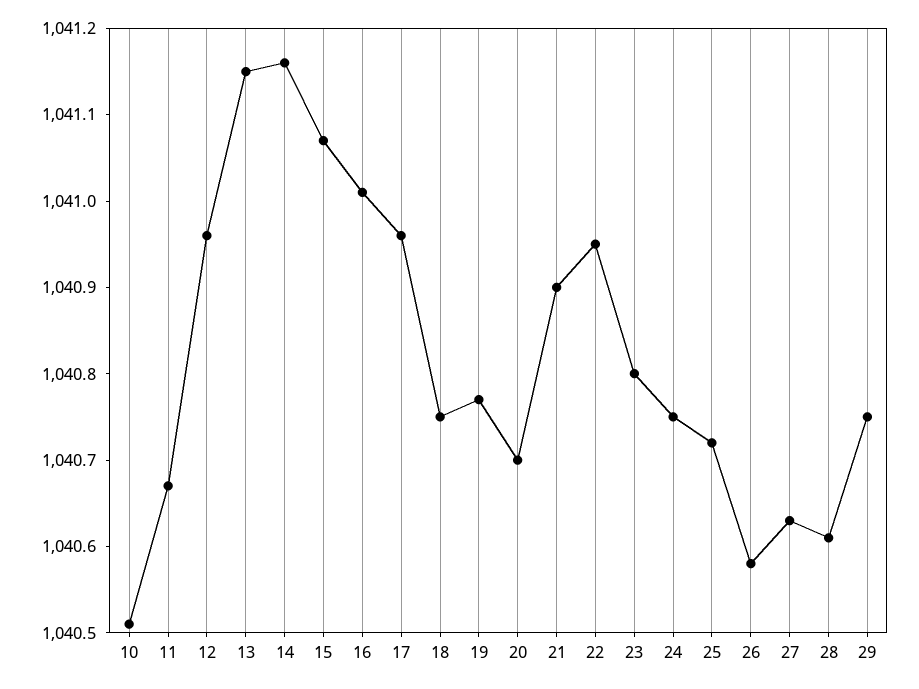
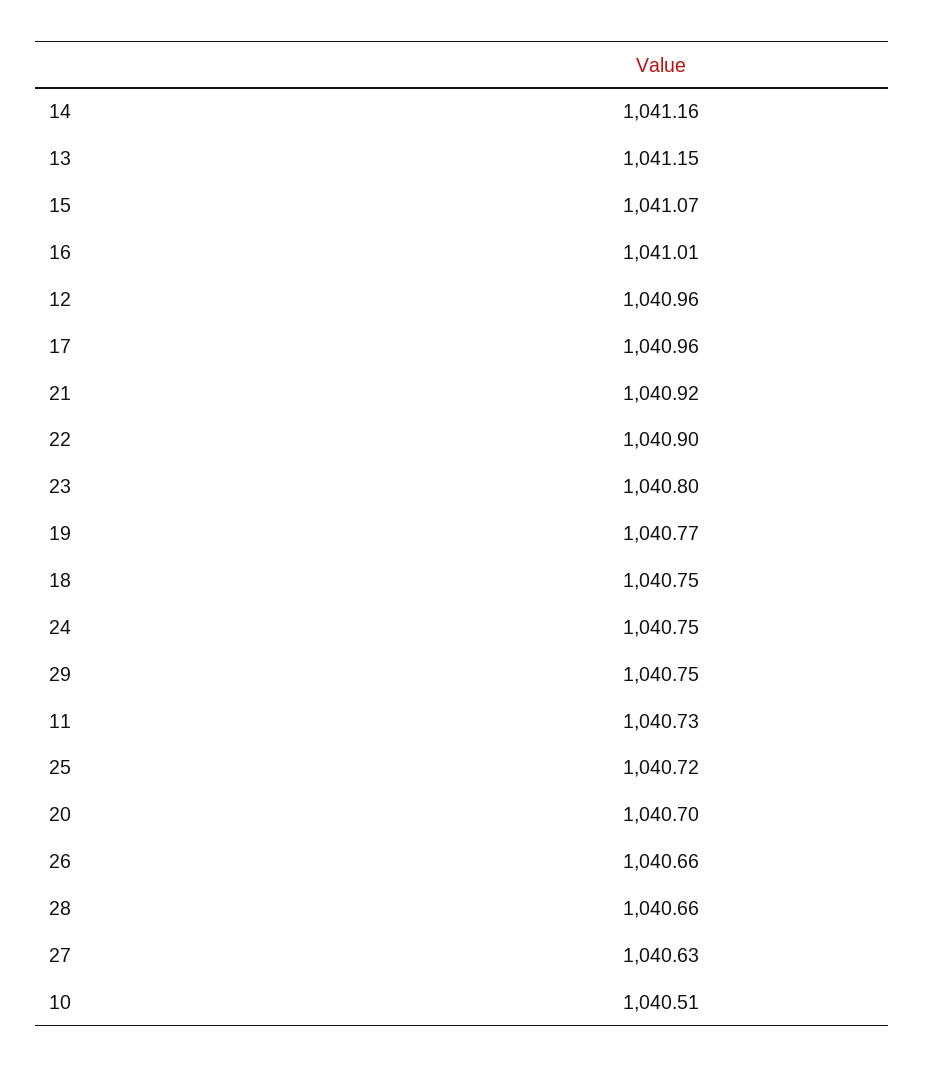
  {
    "10": 1040.51,
-   "11": 1040.67,
+   "11": 1040.73,
    "12": 1040.96,
    "13": 1041.15,
    "14": 1041.16,
    "15": 1041.07,
    "16": 1041.01,
    "17": 1040.96,
    "18": 1040.75,
    "19": 1040.77,
    "20": 1040.7,
-   "21": 1040.9,
+   "21": 1040.92,
-   "22": 1040.95,
+   "22": 1040.9,
    "23": 1040.8,
    "24": 1040.75,
    "25": 1040.72,
-   "26": 1040.58,
+   "26": 1040.66,
    "27": 1040.63,
-   "28": 1040.61,
+   "28": 1040.66,
    "29": 1040.75
  }

